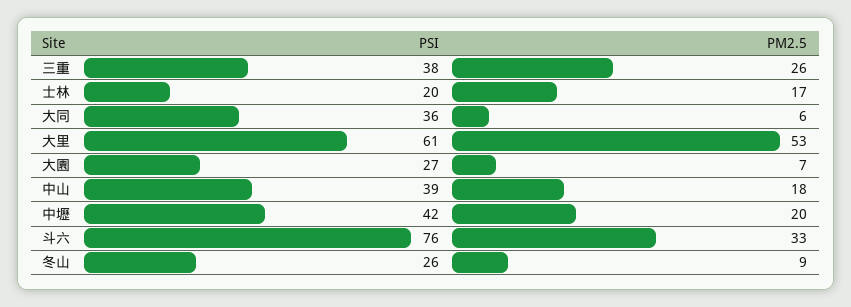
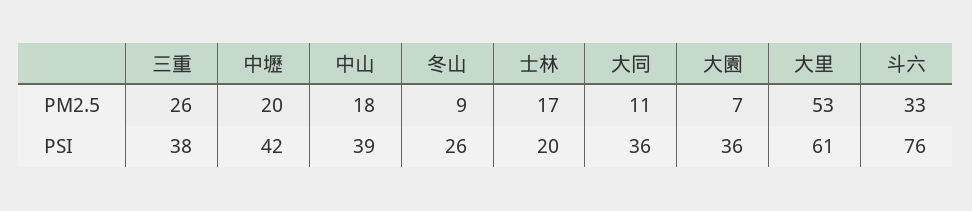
  {
    "PSI": {
      "三重": 38,
      "士林": 20,
      "大同": 36,
      "大里": 61,
-     "大園": 27,
+     "大園": 36,
      "中山": 39,
      "中壢": 42,
      "斗六": 76,
      "冬山": 26
    },
    "PM2.5": {
      "三重": 26,
      "士林": 17,
-     "大同": 6,
+     "大同": 11,
      "大里": 53,
      "大園": 7,
      "中山": 18,
      "中壢": 20,
      "斗六": 33,
      "冬山": 9
    }
  }

